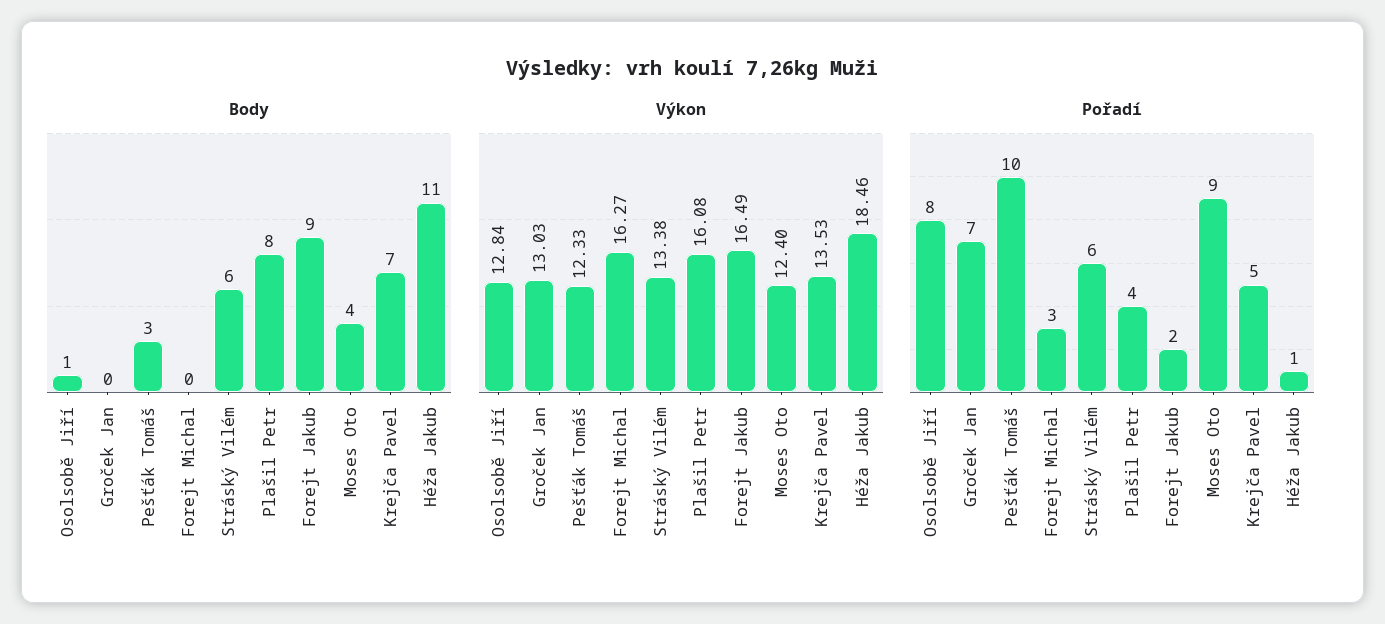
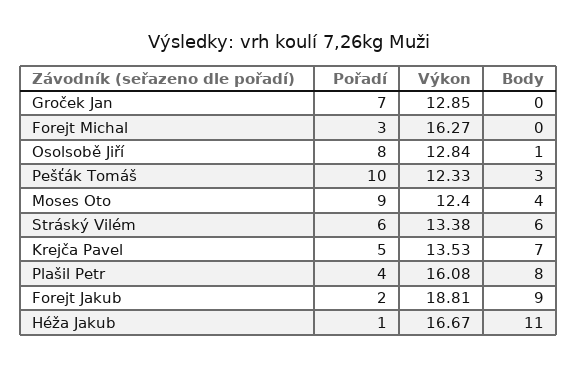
  {
    "Body": {
      "Osolsobě Jiří": 1,
      "Groček Jan": 0,
      "Pešťák Tomáš": 3,
      "Forejt Michal": 0,
      "Stráský Vilém": 6,
      "Plašil Petr": 8,
      "Forejt Jakub": 9,
      "Moses Oto": 4,
      "Krejča Pavel": 7,
      "Héža Jakub": 11
    },
    "Výkon": {
      "Osolsobě Jiří": 12.84,
-     "Groček Jan": 13.03,
+     "Groček Jan": 12.85,
      "Pešťák Tomáš": 12.33,
      "Forejt Michal": 16.27,
      "Stráský Vilém": 13.38,
      "Plašil Petr": 16.08,
-     "Forejt Jakub": 16.49,
+     "Forejt Jakub": 18.81,
      "Moses Oto": 12.4,
      "Krejča Pavel": 13.53,
-     "Héža Jakub": 18.46
+     "Héža Jakub": 16.67
    },
    "Pořadí": {
      "Osolsobě Jiří": 8,
      "Groček Jan": 7,
      "Pešťák Tomáš": 10,
      "Forejt Michal": 3,
      "Stráský Vilém": 6,
      "Plašil Petr": 4,
      "Forejt Jakub": 2,
      "Moses Oto": 9,
      "Krejča Pavel": 5,
      "Héža Jakub": 1
    }
  }

